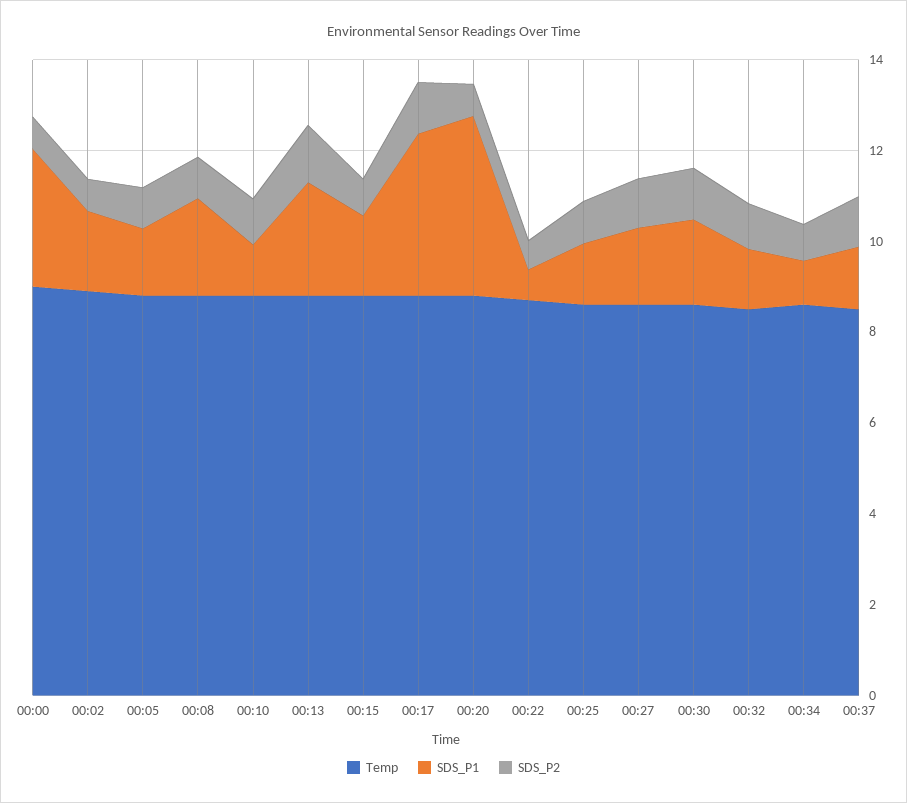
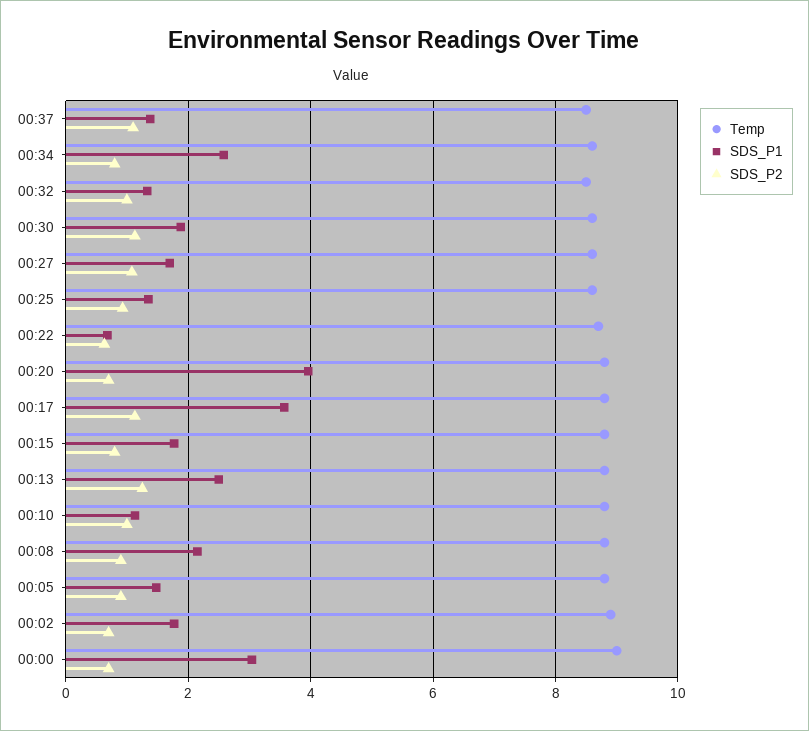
  {
    "Temp": {
      "00:00": 9,
      "00:02": 9,
      "00:05": 8.8,
      "00:08": 8.8,
      "00:10": 8.8,
      "00:13": 8.8,
      "00:15": 8.8,
      "00:17": 8.8,
      "00:20": 8.8,
      "00:22": 8.8,
      "00:25": 8.6,
      "00:27": 8.6,
      "00:30": 8.6,
      "00:32": 8.6,
      "00:34": 8.6,
      "00:37": 8.6
    },
    "SDS_P1": {
      "00:00": 3,
      "00:02": 1.8,
      "00:05": 1.4,
      "00:08": 2.2,
      "00:10": 1.2,
      "00:13": 2.6,
      "00:15": 1.8,
      "00:17": 3.6,
      "00:20": 4,
      "00:22": 0.6,
      "00:25": 1.4,
      "00:27": 1.8,
      "00:30": 1.8,
      "00:32": 1.4,
-     "00:34": 1,
+     "00:34": 2.6,
      "00:37": 1.4
    },
    "SDS_P2": {
      "00:00": 0.8,
      "00:02": 0.8,
      "00:05": 1,
      "00:08": 1,
      "00:10": 1,
      "00:13": 1.2,
      "00:15": 0.8,
      "00:17": 1.2,
      "00:20": 0.8,
      "00:22": 0.6,
      "00:25": 1,
      "00:27": 1,
      "00:30": 1.2,
      "00:32": 1,
      "00:34": 0.8,
      "00:37": 1.2
    }
  }

